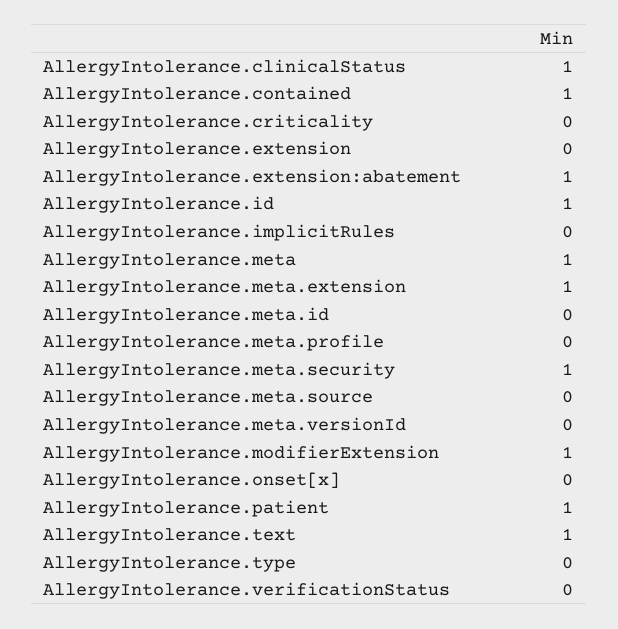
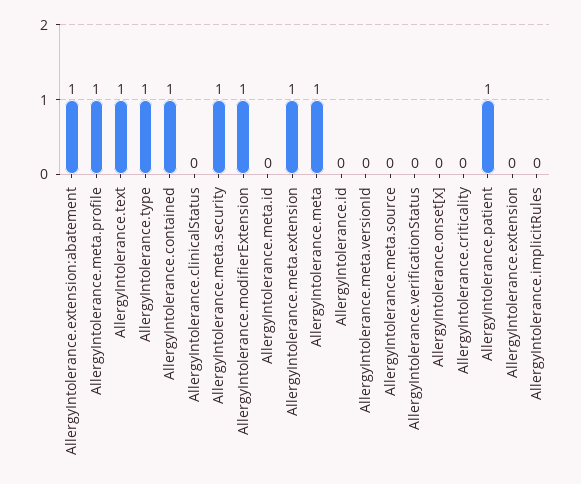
  {
-   "AllergyIntolerance.clinicalStatus": 1,
+   "AllergyIntolerance.clinicalStatus": 0,
    "AllergyIntolerance.contained": 1,
    "AllergyIntolerance.criticality": 0,
    "AllergyIntolerance.extension": 0,
    "AllergyIntolerance.extension:abatement": 1,
-   "AllergyIntolerance.id": 1,
+   "AllergyIntolerance.id": 0,
    "AllergyIntolerance.implicitRules": 0,
    "AllergyIntolerance.meta": 1,
    "AllergyIntolerance.meta.extension": 1,
    "AllergyIntolerance.meta.id": 0,
-   "AllergyIntolerance.meta.profile": 0,
+   "AllergyIntolerance.meta.profile": 1,
    "AllergyIntolerance.meta.security": 1,
    "AllergyIntolerance.meta.source": 0,
    "AllergyIntolerance.meta.versionId": 0,
    "AllergyIntolerance.modifierExtension": 1,
    "AllergyIntolerance.onset[x]": 0,
    "AllergyIntolerance.patient": 1,
    "AllergyIntolerance.text": 1,
-   "AllergyIntolerance.type": 0,
+   "AllergyIntolerance.type": 1,
    "AllergyIntolerance.verificationStatus": 0
  }

